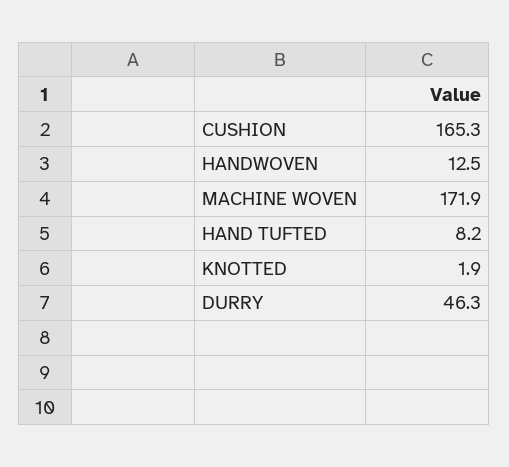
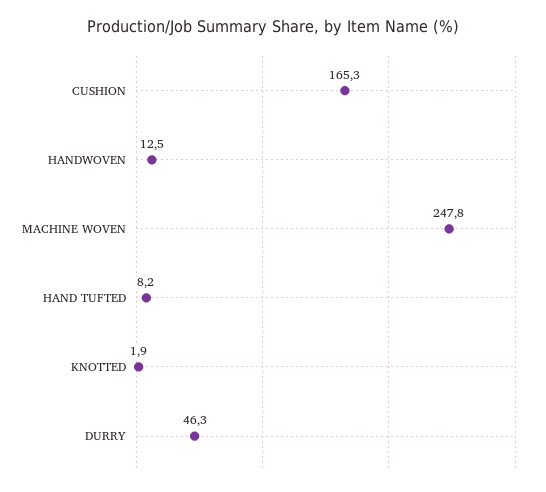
  {
    "CUSHION": 165.3,
    "HANDWOVEN": 12.5,
-   "MACHINE WOVEN": 171.9,
+   "MACHINE WOVEN": 247.8,
    "HAND TUFTED": 8.2,
    "KNOTTED": 1.9,
    "DURRY": 46.3
  }

